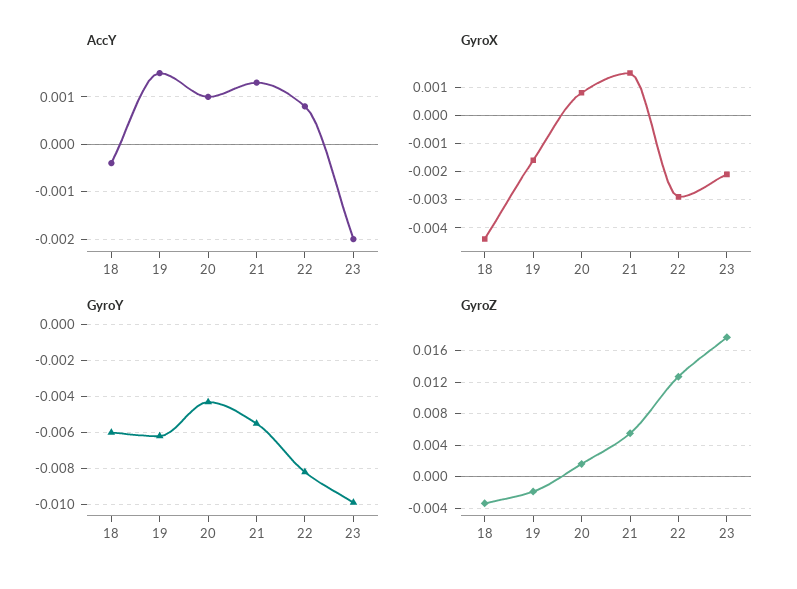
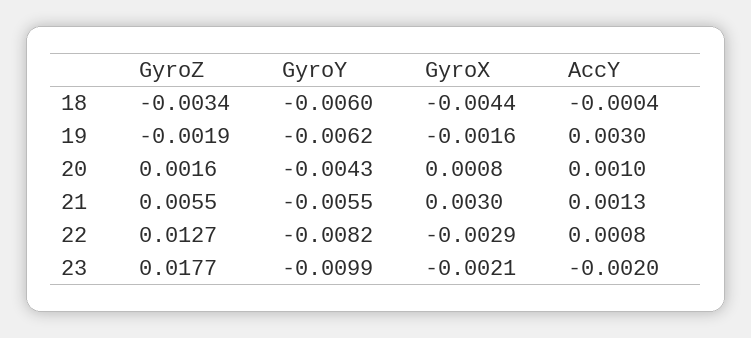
  {
    "AccY": {
      "18": -0.0004,
-     "19": 0.0015,
+     "19": 0.003,
      "20": 0.001,
      "21": 0.0013,
      "22": 0.0008,
      "23": -0.002
    },
    "GyroX": {
      "18": -0.0044,
      "19": -0.0016,
      "20": 0.0008,
-     "21": 0.0015,
+     "21": 0.003,
      "22": -0.0029,
      "23": -0.0021
    },
    "GyroY": {
      "18": -0.006,
      "19": -0.0062,
      "20": -0.0043,
      "21": -0.0055,
      "22": -0.0082,
      "23": -0.0099
    },
    "GyroZ": {
      "18": -0.0034,
      "19": -0.0019,
      "20": 0.0016,
      "21": 0.0055,
      "22": 0.0127,
      "23": 0.0177
    }
  }

